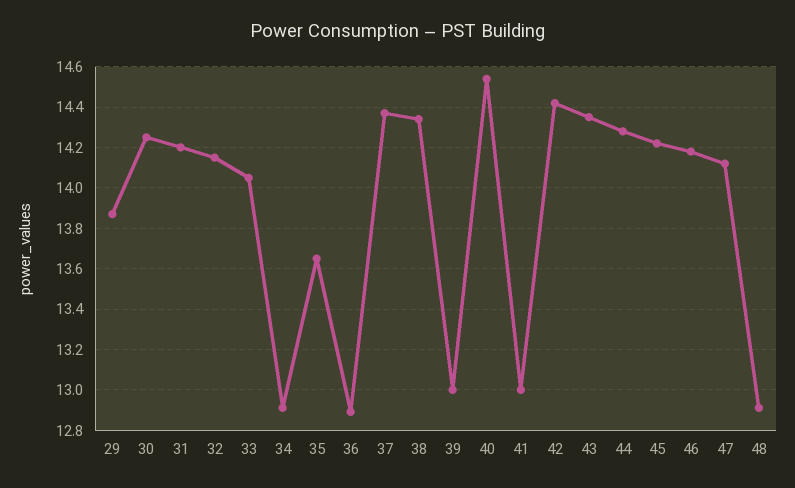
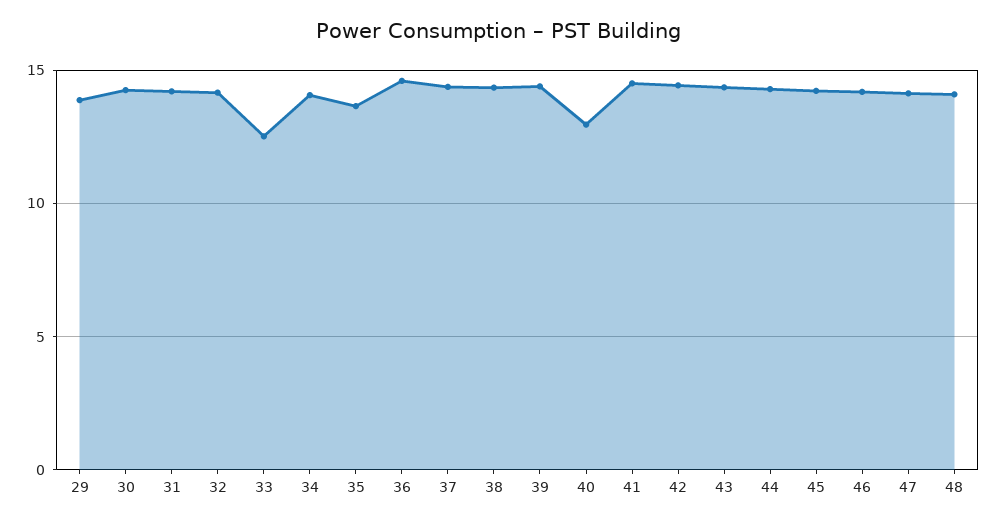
  {
    "29": 13.85,
    "30": 14.25,
    "31": 14.2,
    "32": 14.15,
-   "33": 14.05,
+   "33": 12.5,
-   "34": 12.9,
+   "34": 14,
    "35": 13.65,
-   "36": 12.9,
+   "36": 14.5,
    "37": 14.35,
    "38": 14.35,
-   "39": 13,
+   "39": 14.5,
-   "40": 14.55,
+   "40": 13,
-   "41": 13,
+   "41": 14.5,
    "42": 14.4,
    "43": 14.35,
    "44": 14.3,
    "45": 14.2,
    "46": 14.2,
    "47": 14.1,
-   "48": 12.9
+   "48": 14
  }

